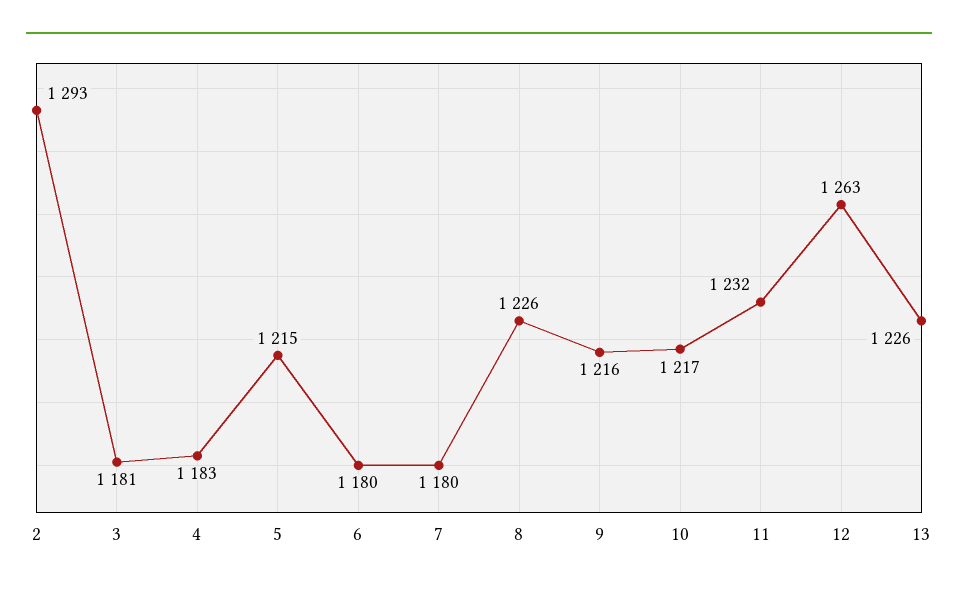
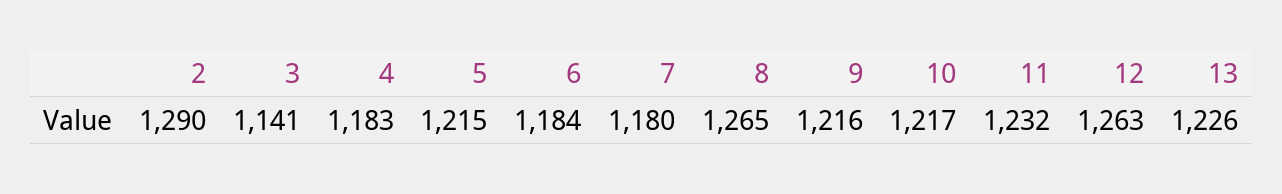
  {
-   "2": 1293,
+   "2": 1290,
-   "3": 1181,
+   "3": 1141,
    "4": 1183,
    "5": 1215,
-   "6": 1180,
+   "6": 1184,
    "7": 1180,
-   "8": 1226,
+   "8": 1265,
    "9": 1216,
    "10": 1217,
    "11": 1232,
    "12": 1263,
    "13": 1226
  }

